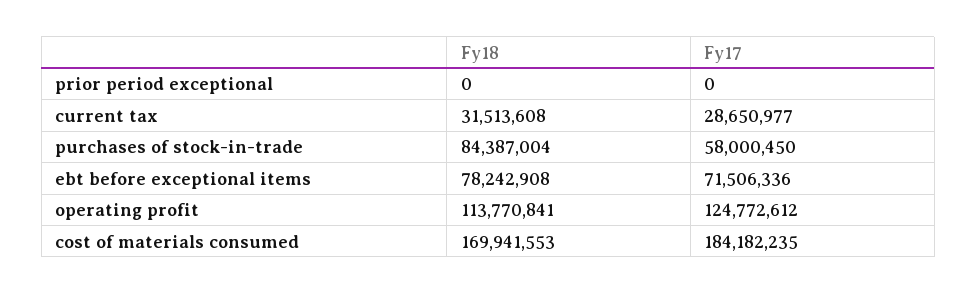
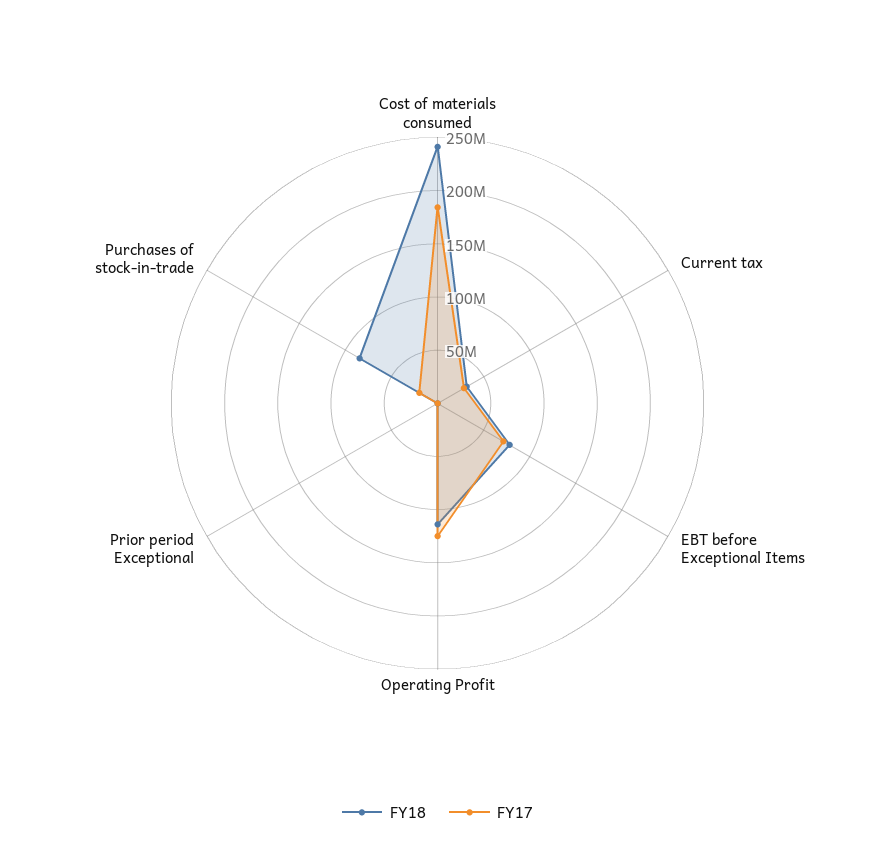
  {
    "Fy18": {
      "prior period exceptional": 0,
      "current tax": 31513608,
      "purchases of stock-in-trade": 84387004,
      "ebt before exceptional items": 78242908,
      "operating profit": 113770841,
-     "cost of materials consumed": 169941553
+     "cost of materials consumed": 240000000
    },
    "Fy17": {
      "prior period exceptional": 0,
      "current tax": 28650977,
-     "purchases of stock-in-trade": 58000450,
+     "purchases of stock-in-trade": 20000000,
      "ebt before exceptional items": 71506336,
      "operating profit": 124772612,
      "cost of materials consumed": 184182235
    }
  }

